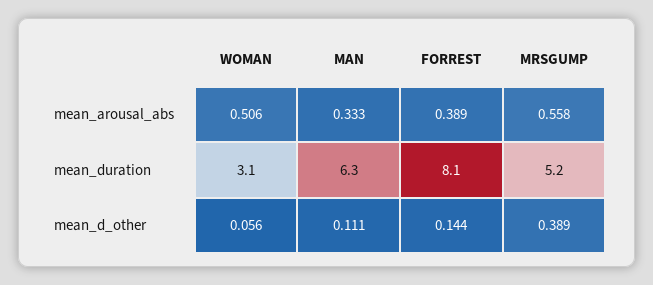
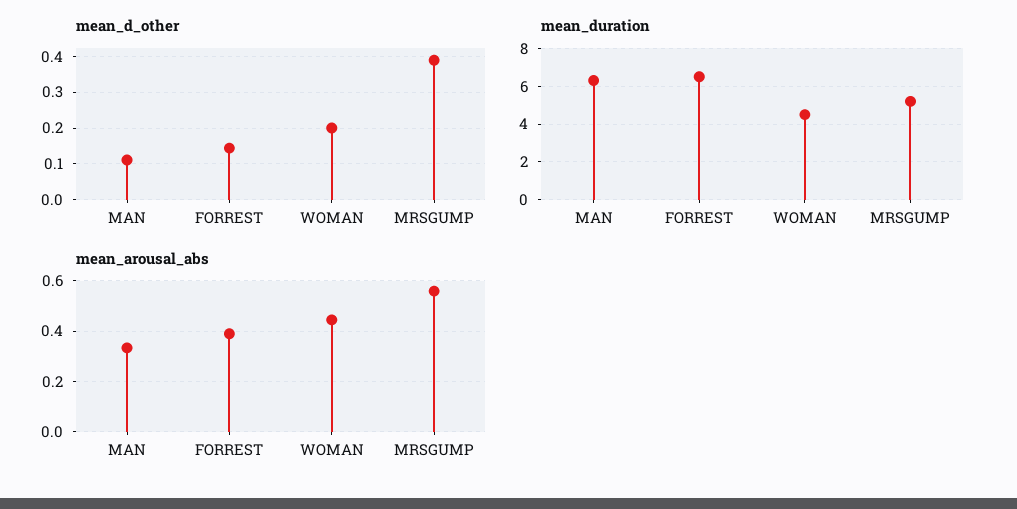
  {
    "mean_arousal_abs": {
-     "WOMAN": 0.506,
+     "WOMAN": 0.45,
      "MAN": 0.333,
      "FORREST": 0.389,
      "MRSGUMP": 0.558
    },
    "mean_duration": {
-     "WOMAN": 3.1,
+     "WOMAN": 4.5,
      "MAN": 6.3,
-     "FORREST": 8.1,
+     "FORREST": 6.5,
      "MRSGUMP": 5.2
    },
    "mean_d_other": {
-     "WOMAN": 0.056,
+     "WOMAN": 0.2,
      "MAN": 0.111,
      "FORREST": 0.144,
      "MRSGUMP": 0.389
    }
  }

